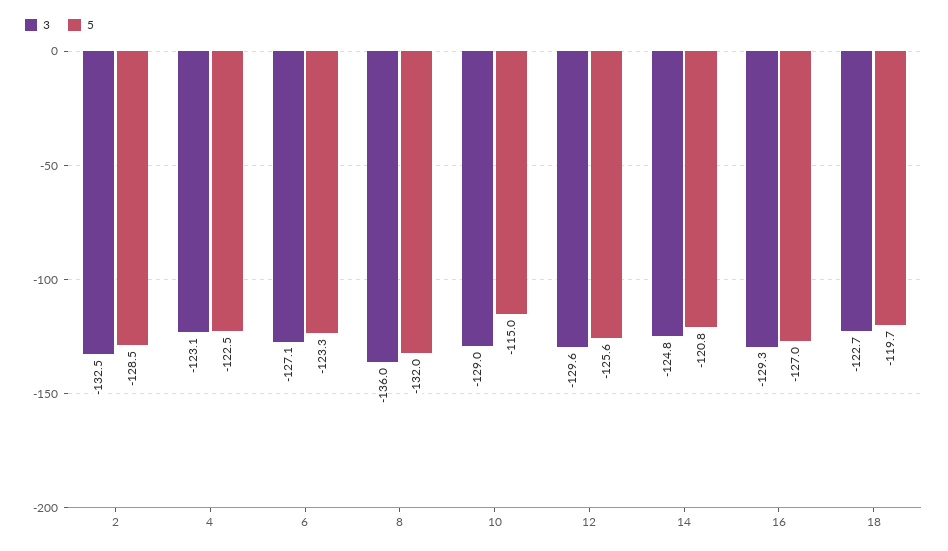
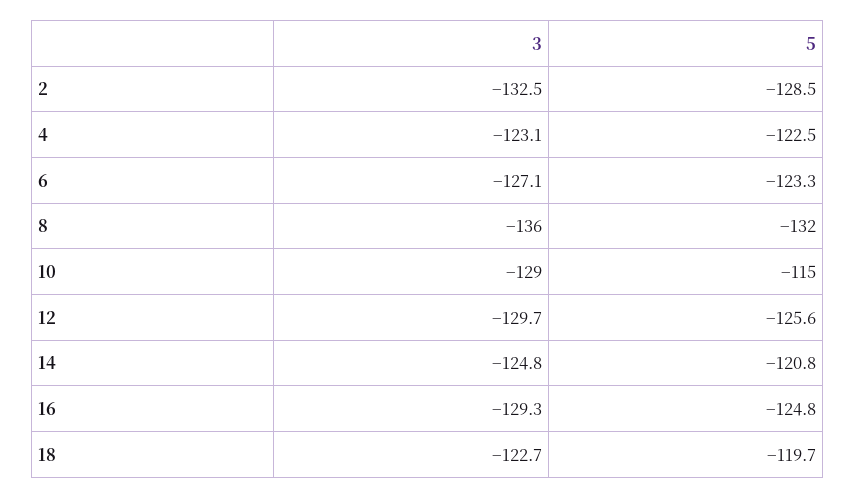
  {
    "3": {
      "2": -132.5,
      "4": -123.1,
      "6": -127.1,
      "8": -136,
      "10": -129,
-     "12": -129.6,
+     "12": -129.7,
      "14": -124.8,
      "16": -129.3,
      "18": -122.7
    },
    "5": {
      "2": -128.5,
      "4": -122.5,
      "6": -123.3,
      "8": -132,
      "10": -115,
      "12": -125.6,
      "14": -120.8,
-     "16": -127,
+     "16": -124.8,
      "18": -119.7
    }
  }

